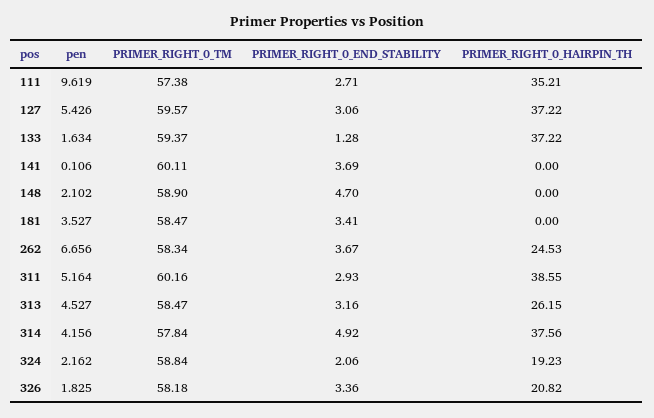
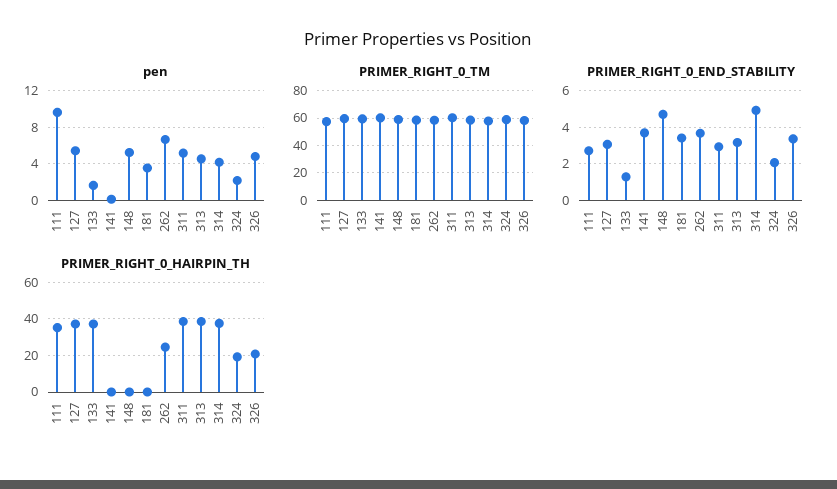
  {
    "pen": {
      "111": 9.619,
      "127": 5.426,
      "133": 1.634,
      "141": 0.106,
-     "148": 2.102,
+     "148": 5,
      "181": 3.527,
      "262": 6.656,
      "311": 5.164,
      "313": 4.527,
      "314": 4.156,
      "324": 2.162,
-     "326": 1.825
+     "326": 5
    },
    "PRIMER_RIGHT_0_TM": {
      "111": 57.38,
      "127": 59.57,
      "133": 59.37,
      "141": 60.11,
      "148": 58.9,
      "181": 58.47,
      "262": 58.34,
      "311": 60.16,
      "313": 58.47,
      "314": 57.84,
      "324": 58.84,
      "326": 58.18
    },
    "PRIMER_RIGHT_0_END_STABILITY": {
      "111": 2.71,
      "127": 3.06,
      "133": 1.28,
      "141": 3.69,
      "148": 4.7,
      "181": 3.41,
      "262": 3.67,
      "311": 2.93,
      "313": 3.16,
      "314": 4.92,
      "324": 2.06,
      "326": 3.36
    },
    "PRIMER_RIGHT_0_HAIRPIN_TH": {
      "111": 35.21,
      "127": 37.22,
      "133": 37.22,
      "141": 0,
      "148": 0,
      "181": 0,
      "262": 24.53,
      "311": 38.55,
-     "313": 26.15,
+     "313": 40,
      "314": 37.56,
      "324": 19.23,
      "326": 20.82
    }
  }

